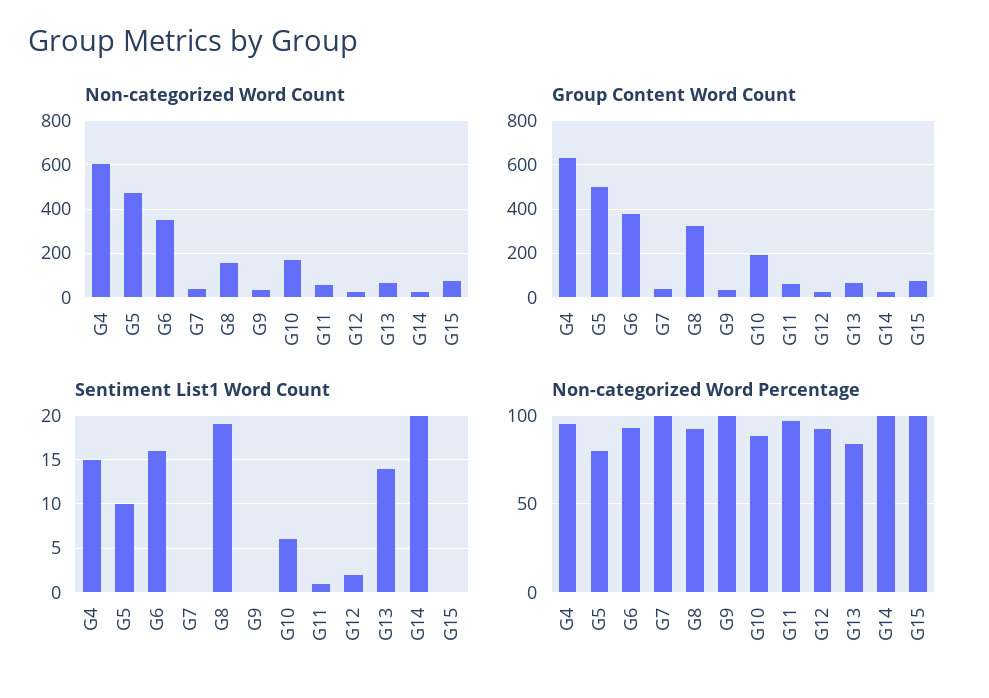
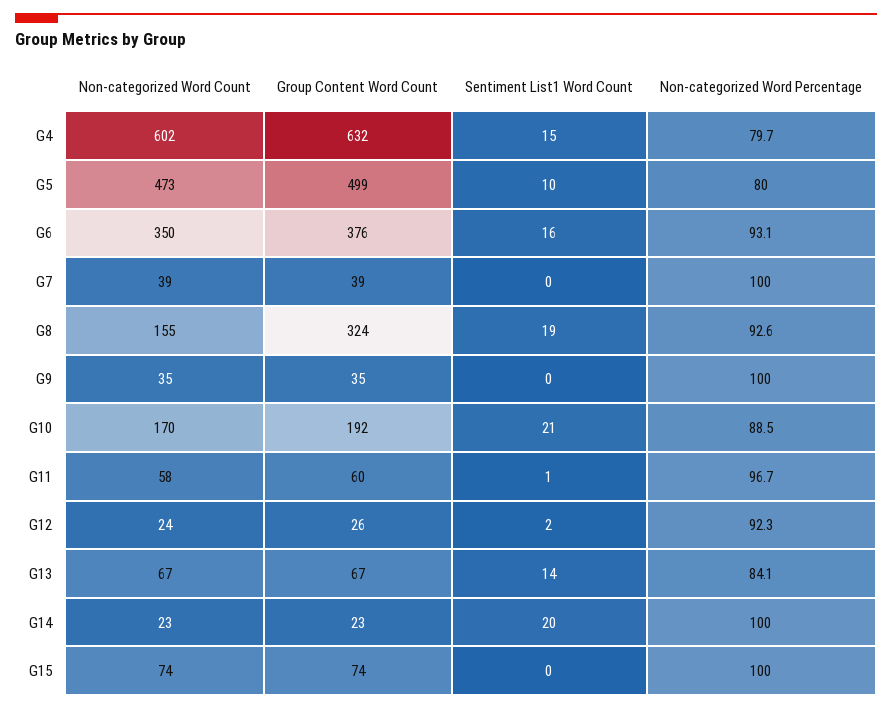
  {
    "Non-categorized Word Count": {
      "G4": 602,
      "G5": 473,
      "G6": 350,
      "G7": 39,
      "G8": 155,
      "G9": 35,
      "G10": 170,
      "G11": 58,
      "G12": 24,
      "G13": 67,
      "G14": 23,
      "G15": 74
    },
    "Group Content Word Count": {
      "G4": 632,
      "G5": 499,
      "G6": 376,
      "G7": 39,
      "G8": 324,
      "G9": 35,
      "G10": 192,
      "G11": 60,
      "G12": 26,
      "G13": 67,
      "G14": 23,
      "G15": 74
    },
    "Sentiment List1 Word Count": {
      "G4": 15,
      "G5": 10,
      "G6": 16,
      "G7": 0,
      "G8": 19,
      "G9": 0,
-     "G10": 6,
+     "G10": 21,
      "G11": 1,
      "G12": 2,
      "G13": 14,
      "G14": 20,
      "G15": 0
    },
    "Non-categorized Word Percentage": {
-     "G4": 95,
+     "G4": 79.7,
      "G5": 80,
      "G6": 93.1,
      "G7": 100,
      "G8": 92.6,
      "G9": 100,
      "G10": 88.5,
      "G11": 96.7,
      "G12": 92.3,
      "G13": 84.1,
      "G14": 100,
      "G15": 100
    }
  }

